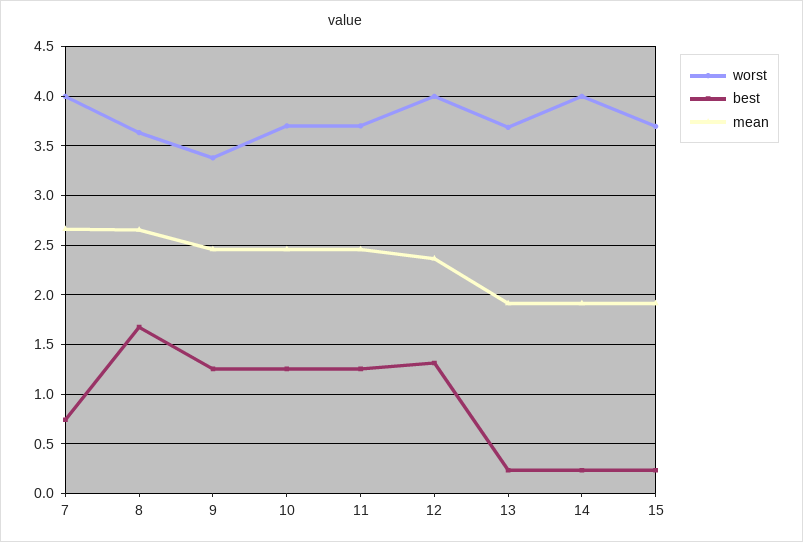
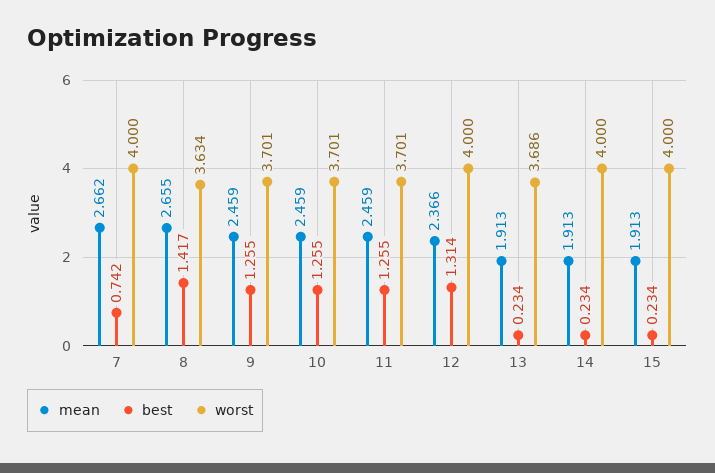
  {
    "worst": {
      "7": 4,
      "8": 3.634,
-     "9": 3.4,
+     "9": 3.701,
      "10": 3.701,
      "11": 3.701,
      "12": 4,
      "13": 3.686,
      "14": 4,
-     "15": 3.7
+     "15": 4
    },
    "best": {
      "7": 0.742,
-     "8": 1.7,
+     "8": 1.417,
      "9": 1.255,
      "10": 1.255,
      "11": 1.255,
      "12": 1.314,
      "13": 0.234,
      "14": 0.234,
      "15": 0.234
    },
    "mean": {
      "7": 2.662,
      "8": 2.655,
      "9": 2.459,
      "10": 2.459,
      "11": 2.459,
      "12": 2.366,
      "13": 1.913,
      "14": 1.913,
      "15": 1.913
    }
  }

